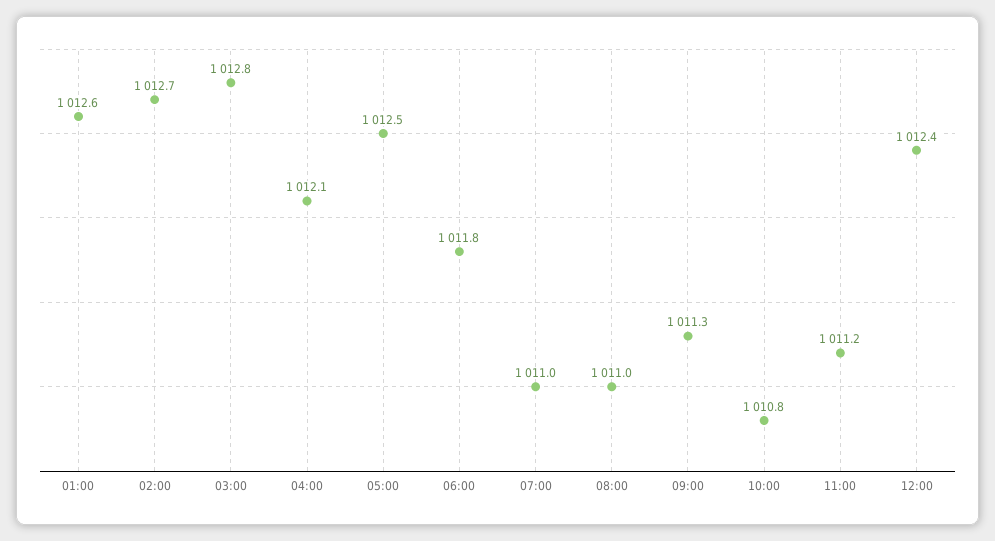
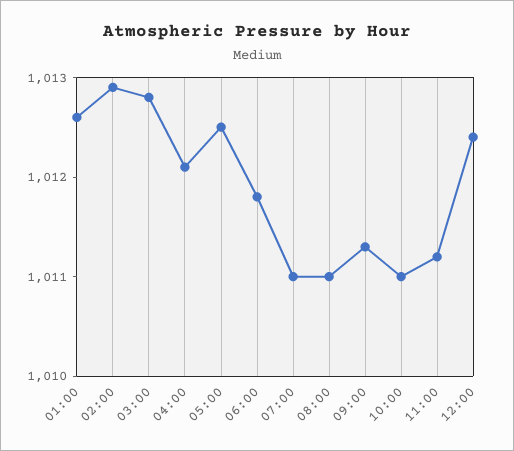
  {
    "01:00": 1012.6,
-   "02:00": 1012.7,
+   "02:00": 1012.9,
    "03:00": 1012.8,
    "04:00": 1012.1,
    "05:00": 1012.5,
    "06:00": 1011.8,
    "07:00": 1011,
    "08:00": 1011,
    "09:00": 1011.3,
-   "10:00": 1010.8,
+   "10:00": 1011,
    "11:00": 1011.2,
    "12:00": 1012.4
  }

